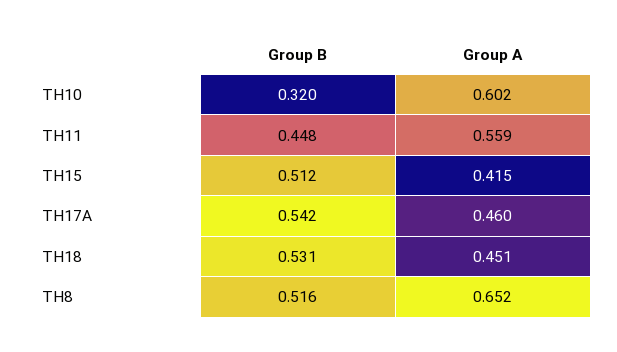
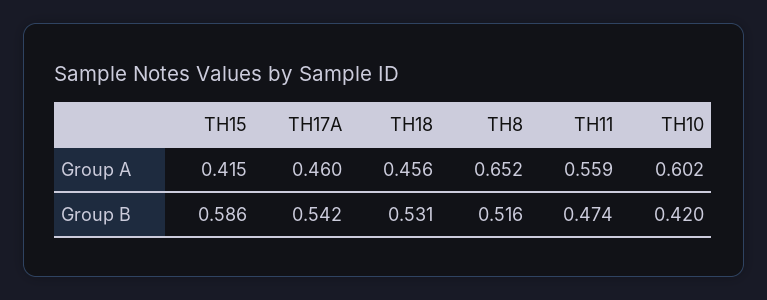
  {
    "Group B": {
-     "TH10": 0.32,
+     "TH10": 0.42,
-     "TH11": 0.448,
+     "TH11": 0.474,
-     "TH15": 0.512,
+     "TH15": 0.586,
      "TH17A": 0.542,
      "TH18": 0.531,
      "TH8": 0.516
    },
    "Group A": {
      "TH10": 0.602,
      "TH11": 0.559,
      "TH15": 0.415,
      "TH17A": 0.46,
-     "TH18": 0.451,
+     "TH18": 0.456,
      "TH8": 0.652
    }
  }

